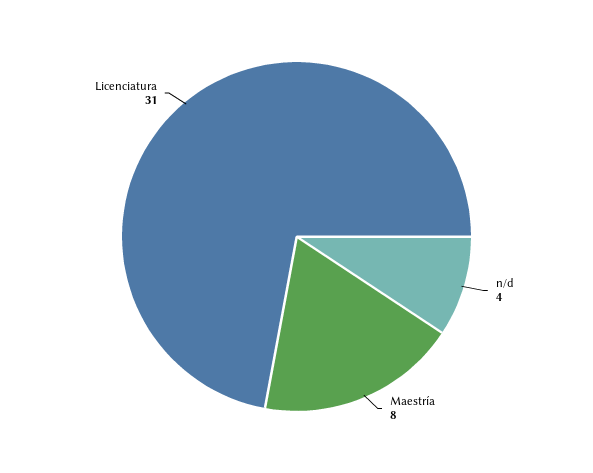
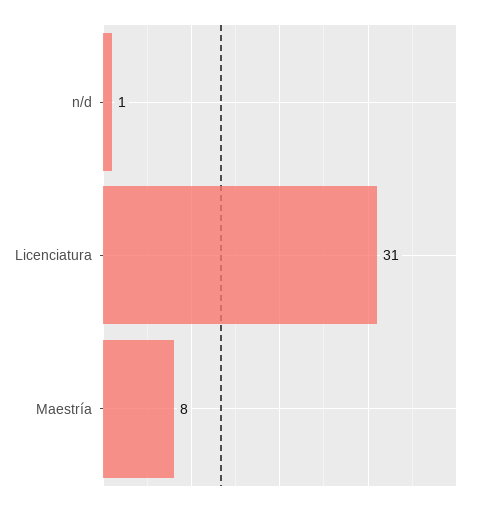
  {
-   "n/d": 4,
+   "n/d": 1,
    "Maestría": 8,
    "Licenciatura": 31
  }

